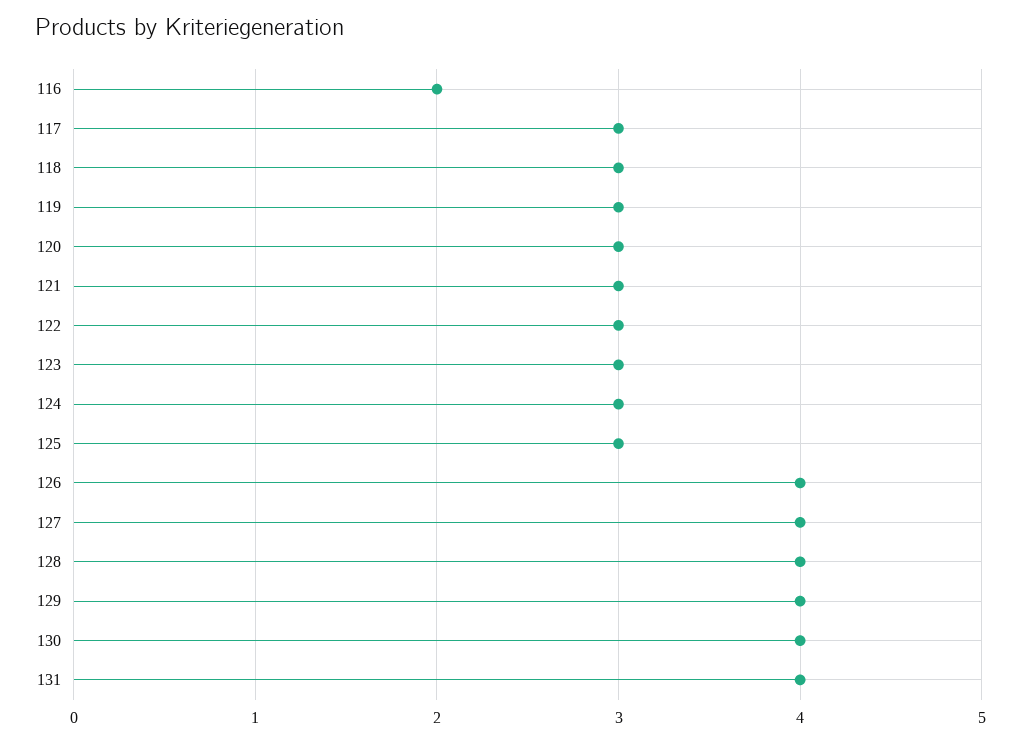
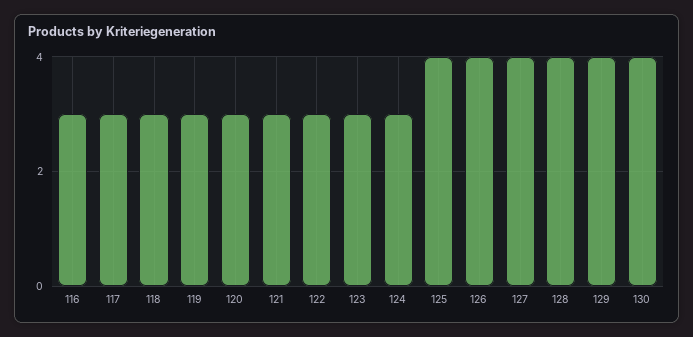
  {
-   "116": 2,
+   "116": 3,
    "117": 3,
    "118": 3,
    "119": 3,
    "120": 3,
    "121": 3,
    "122": 3,
    "123": 3,
    "124": 3,
-   "125": 3,
+   "125": 4,
    "126": 4,
    "127": 4,
    "128": 4,
    "129": 4,
-   "130": 4,
+   "130": 4
-   "131": 4
  }

